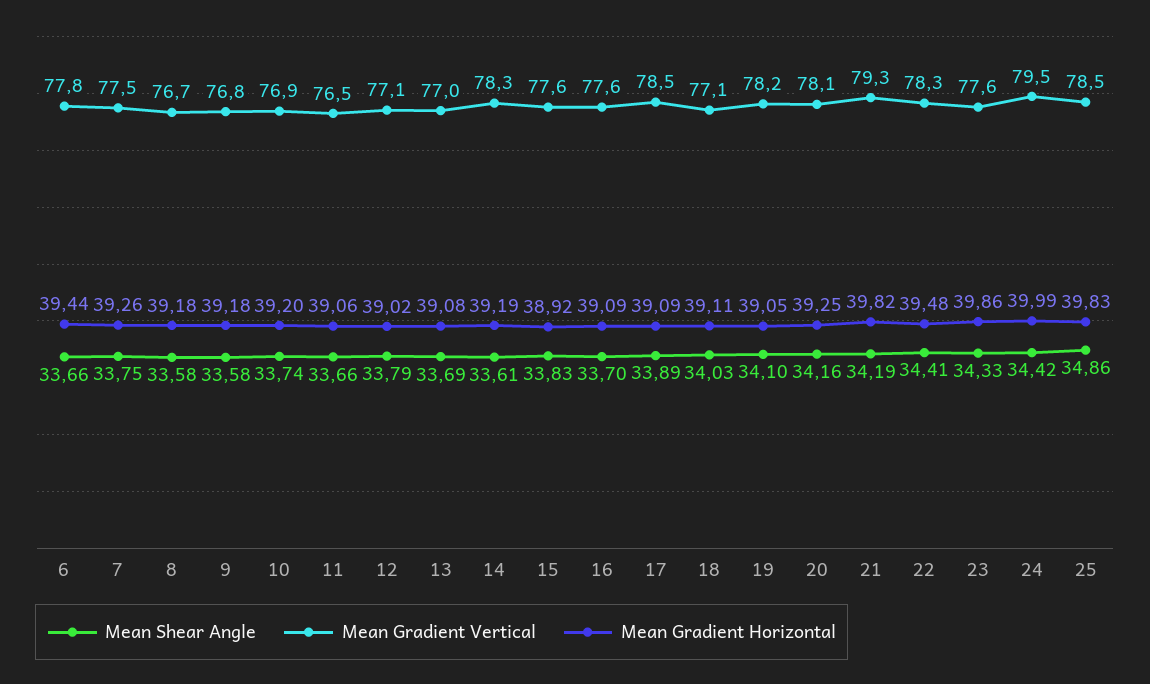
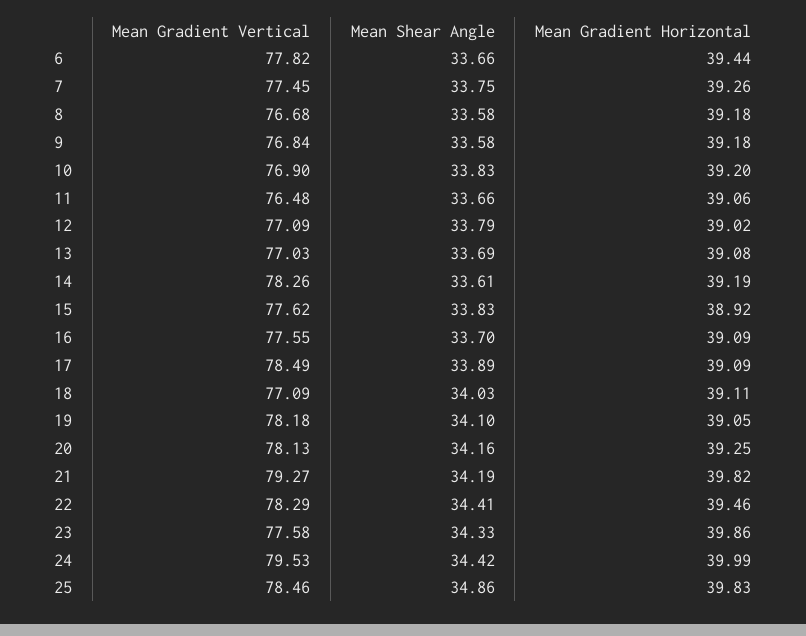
  {
    "Mean Shear Angle": {
      "6": 33.66,
      "7": 33.75,
      "8": 33.58,
      "9": 33.58,
-     "10": 33.74,
+     "10": 33.83,
      "11": 33.66,
      "12": 33.79,
      "13": 33.69,
      "14": 33.61,
      "15": 33.83,
      "16": 33.7,
      "17": 33.89,
      "18": 34.03,
      "19": 34.1,
      "20": 34.16,
      "21": 34.19,
      "22": 34.41,
      "23": 34.33,
      "24": 34.42,
      "25": 34.86
    },
    "Mean Gradient Vertical": {
      "6": 77.82,
      "7": 77.45,
      "8": 76.68,
      "9": 76.84,
      "10": 76.9,
      "11": 76.48,
      "12": 77.09,
      "13": 77.03,
      "14": 78.26,
      "15": 77.62,
      "16": 77.55,
      "17": 78.49,
      "18": 77.09,
      "19": 78.18,
      "20": 78.13,
      "21": 79.27,
      "22": 78.29,
      "23": 77.58,
      "24": 79.53,
      "25": 78.46
    },
    "Mean Gradient Horizontal": {
      "6": 39.44,
      "7": 39.26,
      "8": 39.18,
      "9": 39.18,
      "10": 39.2,
      "11": 39.06,
      "12": 39.02,
      "13": 39.08,
      "14": 39.19,
      "15": 38.92,
      "16": 39.09,
      "17": 39.09,
      "18": 39.11,
      "19": 39.05,
      "20": 39.25,
      "21": 39.82,
-     "22": 39.48,
+     "22": 39.46,
      "23": 39.86,
      "24": 39.99,
      "25": 39.83
    }
  }

